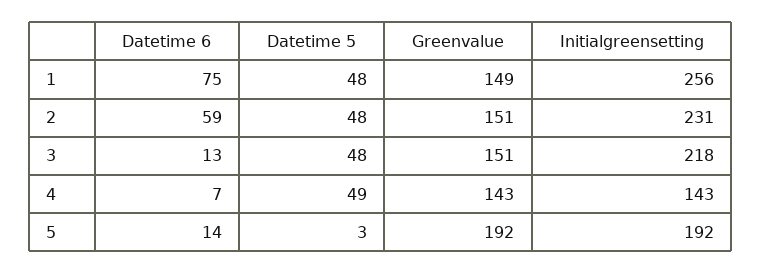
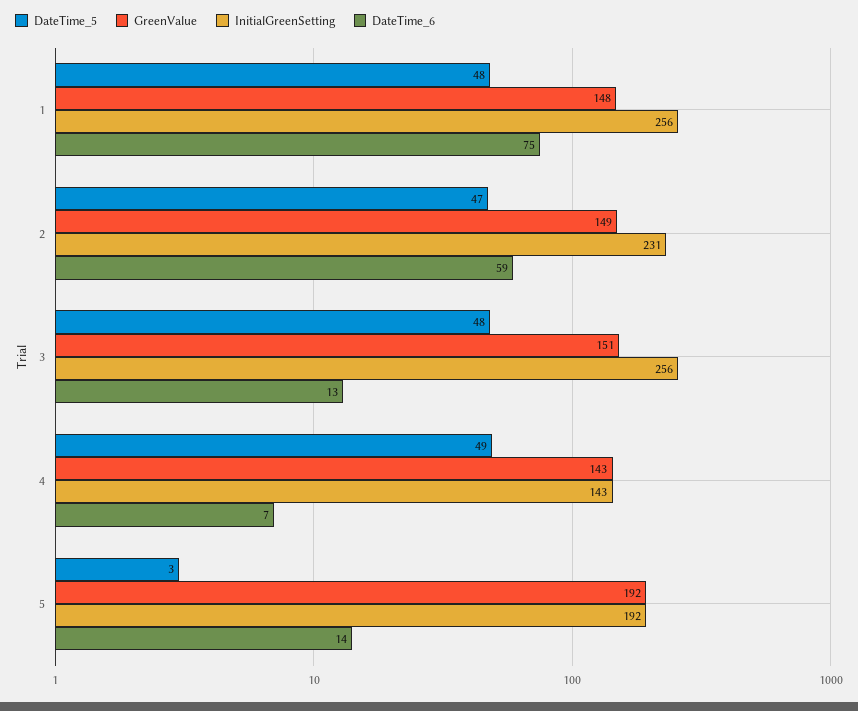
  {
    "Datetime 6": {
      "1": 75,
      "2": 59,
      "3": 13,
      "4": 7,
      "5": 14
    },
    "Datetime 5": {
      "1": 48,
-     "2": 48,
+     "2": 47,
      "3": 48,
      "4": 49,
      "5": 3
    },
    "Greenvalue": {
-     "1": 149,
+     "1": 148,
-     "2": 151,
+     "2": 149,
      "3": 151,
      "4": 143,
      "5": 192
    },
    "Initialgreensetting": {
      "1": 256,
      "2": 231,
-     "3": 218,
+     "3": 256,
      "4": 143,
      "5": 192
    }
  }

